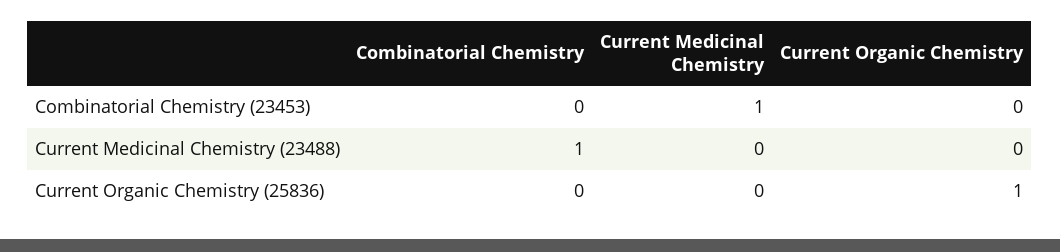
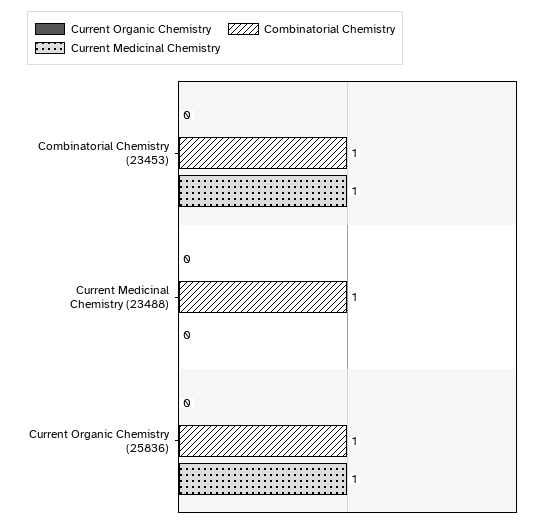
  {
    "Combinatorial Chemistry": {
-     "Combinatorial Chemistry (23453)": 0,
+     "Combinatorial Chemistry (23453)": 1,
      "Current Medicinal Chemistry (23488)": 1,
-     "Current Organic Chemistry (25836)": 0
+     "Current Organic Chemistry (25836)": 1
    },
    "Current Medicinal Chemistry": {
      "Combinatorial Chemistry (23453)": 1,
      "Current Medicinal Chemistry (23488)": 0,
-     "Current Organic Chemistry (25836)": 0
+     "Current Organic Chemistry (25836)": 1
    },
    "Current Organic Chemistry": {
      "Combinatorial Chemistry (23453)": 0,
      "Current Medicinal Chemistry (23488)": 0,
-     "Current Organic Chemistry (25836)": 1
+     "Current Organic Chemistry (25836)": 0
    }
  }

